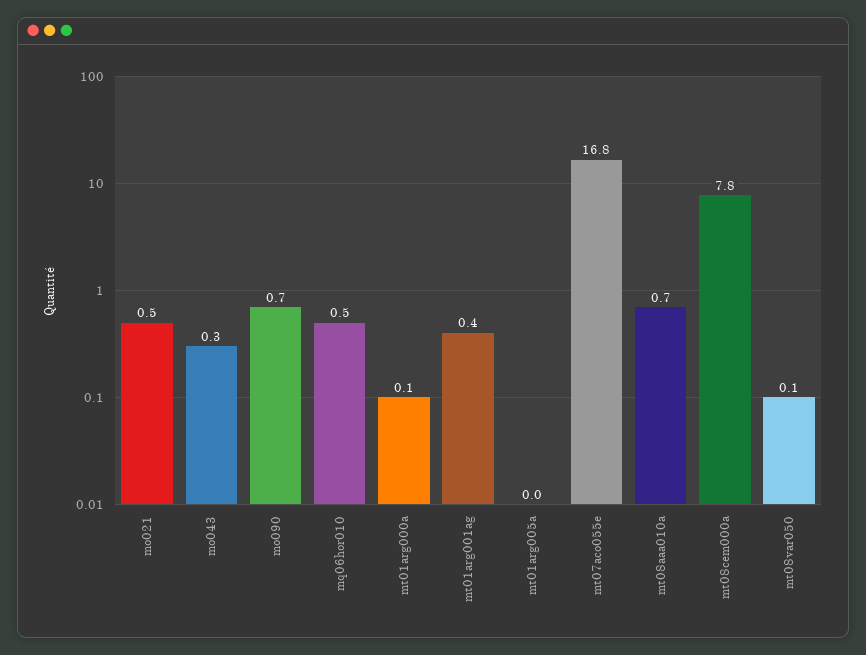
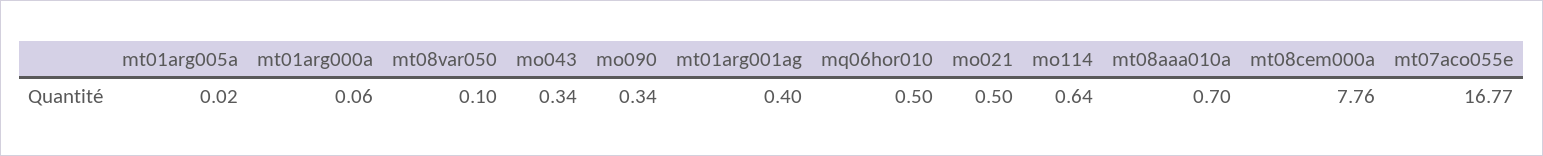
  {
    "mo021": 0.5,
    "mo043": 0.34,
-   "mo090": 0.7,
+   "mo090": 0.34,
    "mq06hor010": 0.5,
    "mt01arg000a": 0.06,
    "mt01arg001ag": 0.4,
    "mt01arg005a": 0.02,
    "mt07aco055e": 16.77,
    "mt08aaa010a": 0.7,
    "mt08cem000a": 7.76,
-   "mt08var050": 0.1
+   "mt08var050": 0.1,
+   "mo114": 0.64
  }

